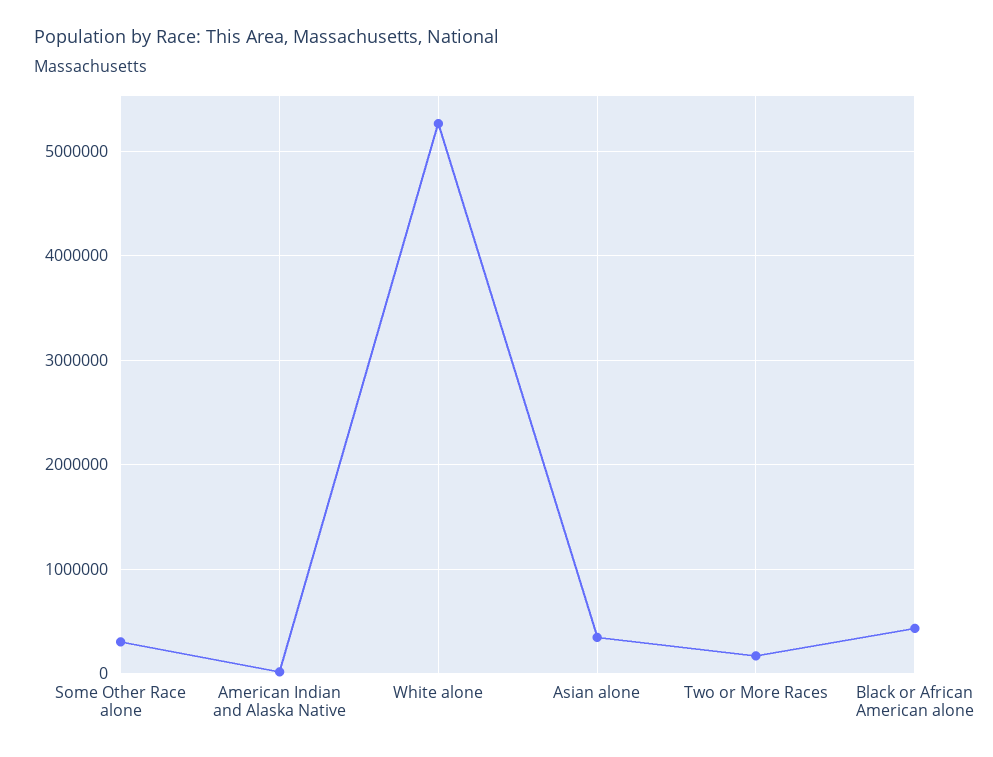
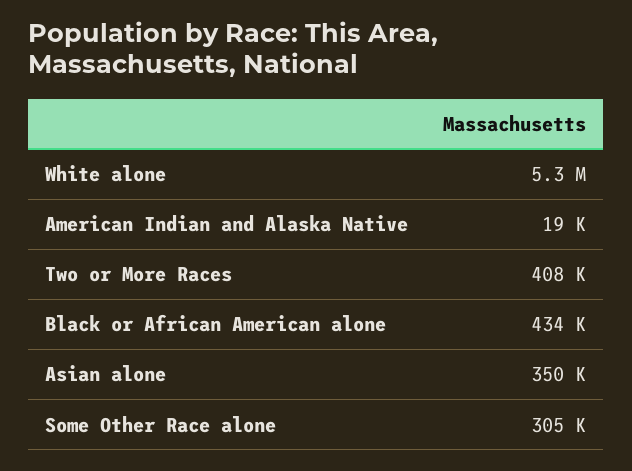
  {
    "Some Other Race alone": 305000,
    "American Indian and Alaska Native": 19000,
    "White alone": 5300000,
    "Asian alone": 350000,
-   "Two or More Races": 200000,
+   "Two or More Races": 408000,
    "Black or African American alone": 434000
  }

